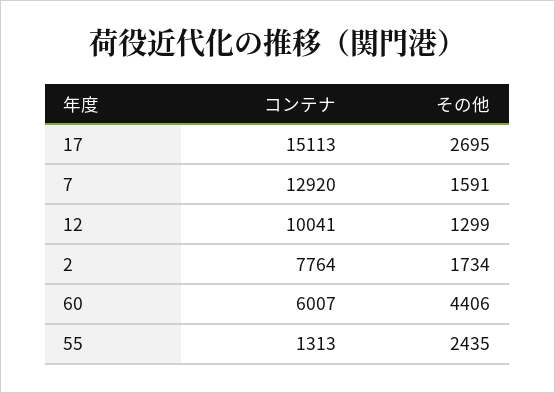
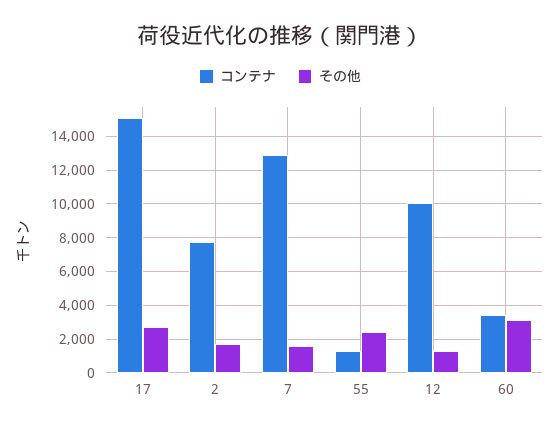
  {
    "コンテナ": {
      "17": 15113,
      "7": 12920,
      "12": 10041,
      "2": 7764,
-     "60": 6007,
+     "60": 3500,
      "55": 1313
    },
    "その他": {
      "17": 2695,
      "7": 1591,
      "12": 1299,
      "2": 1734,
-     "60": 4406,
+     "60": 3000,
      "55": 2435
    }
  }

